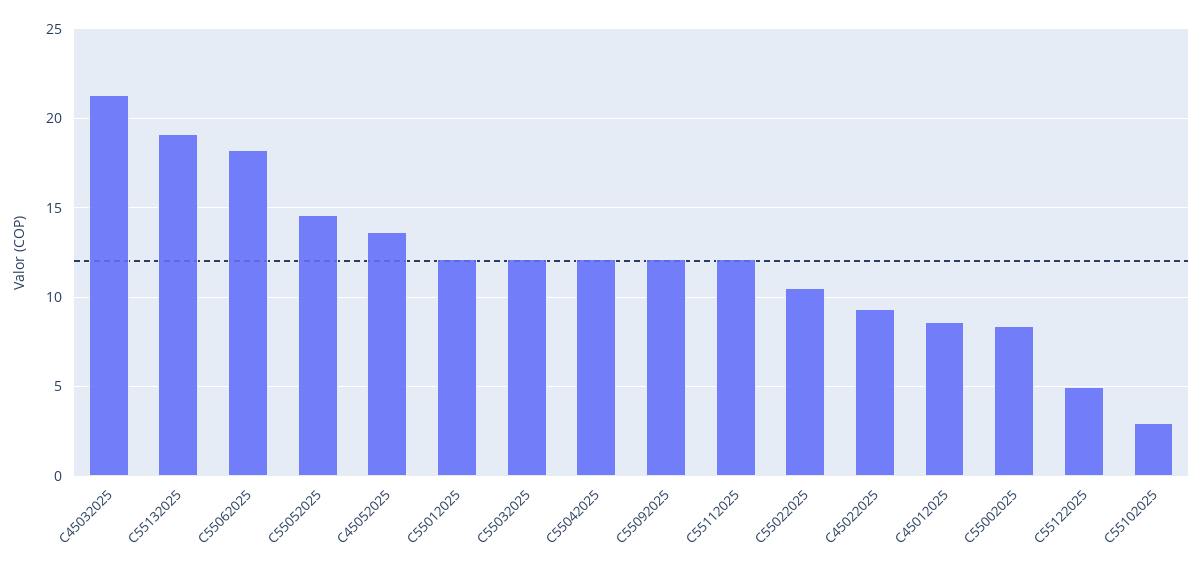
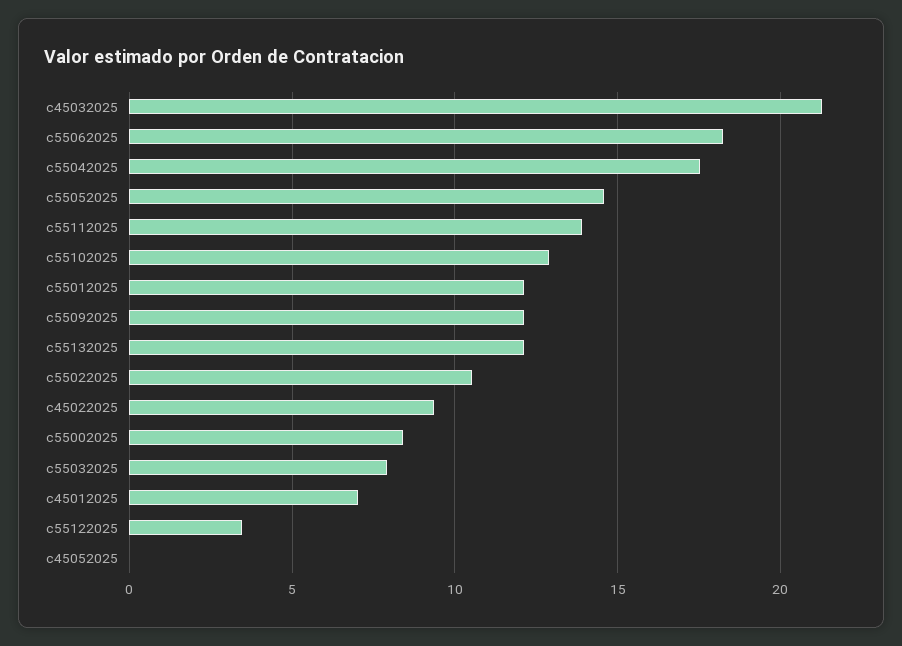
  {
    "C45032025": 21.5,
-   "C55132025": 19,
+   "C55132025": 12,
    "C55062025": 18,
    "C55052025": 14.5,
-   "C45052025": 13.5,
+   "C45052025": 0,
    "C55012025": 12,
-   "C55032025": 12,
+   "C55032025": 8,
-   "C55042025": 12,
+   "C55042025": 17.5,
    "C55092025": 12,
-   "C55112025": 12,
+   "C55112025": 14,
    "C55022025": 10.5,
    "C45022025": 9.5,
-   "C45012025": 8.5,
+   "C45012025": 7,
    "C55002025": 8.5,
-   "C55122025": 5,
+   "C55122025": 3.5,
-   "C55102025": 3
+   "C55102025": 13
  }

